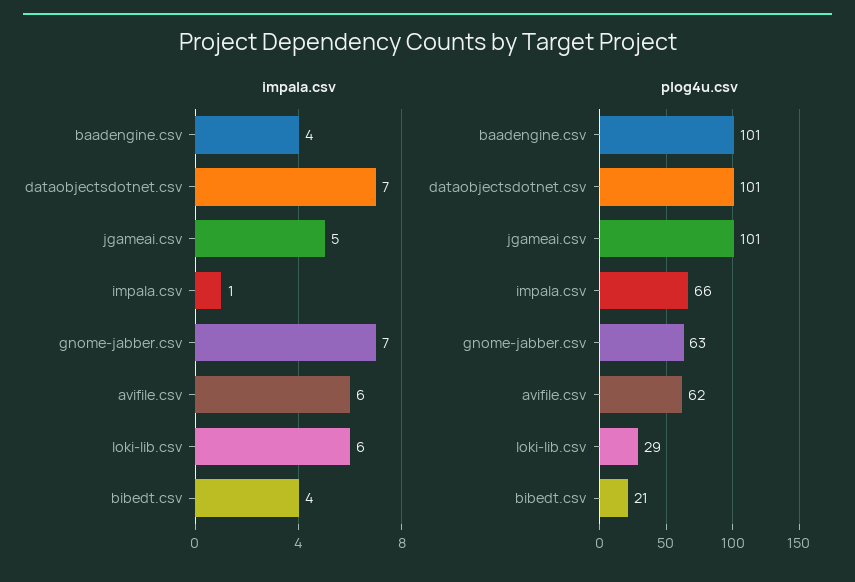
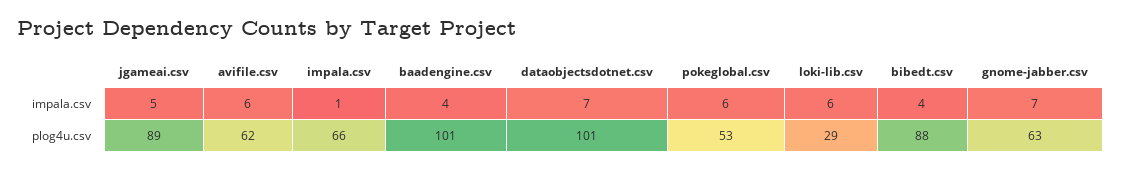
  {
    "impala.csv": {
      "baadengine.csv": 4,
      "dataobjectsdotnet.csv": 7,
      "jgameai.csv": 5,
      "impala.csv": 1,
      "gnome-jabber.csv": 7,
      "avifile.csv": 6,
      "loki-lib.csv": 6,
-     "bibedt.csv": 4
+     "bibedt.csv": 4,
+     "pokeglobal.csv": 6
    },
    "plog4u.csv": {
      "baadengine.csv": 101,
      "dataobjectsdotnet.csv": 101,
-     "jgameai.csv": 101,
+     "jgameai.csv": 89,
      "impala.csv": 66,
      "gnome-jabber.csv": 63,
      "avifile.csv": 62,
      "loki-lib.csv": 29,
-     "bibedt.csv": 21
+     "bibedt.csv": 88,
+     "pokeglobal.csv": 53
    }
  }

